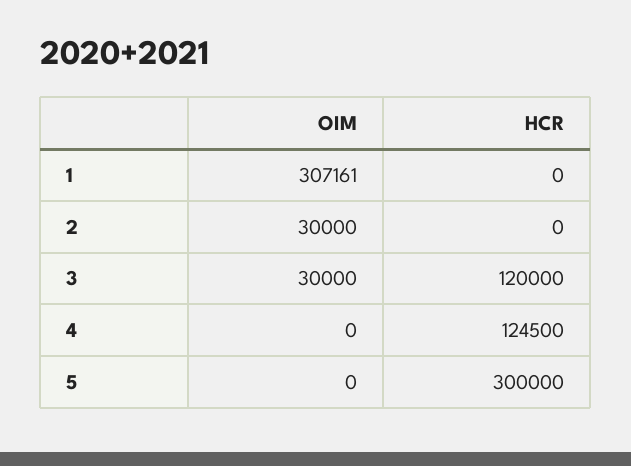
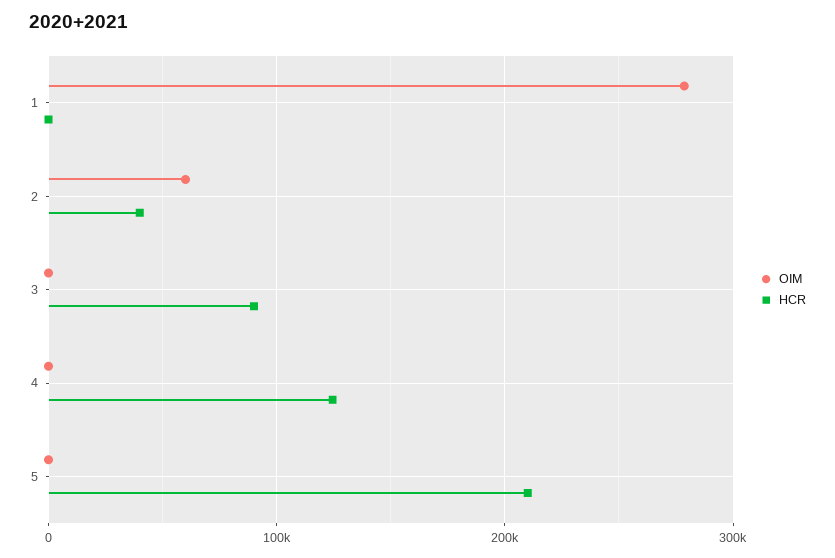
  {
    "OIM": {
-     "1": 307161,
+     "1": 280000,
-     "2": 30000,
+     "2": 60000,
-     "3": 30000,
+     "3": 0,
      "4": 0,
      "5": 0
    },
    "HCR": {
      "1": 0,
-     "2": 0,
+     "2": 40000,
-     "3": 120000,
+     "3": 90000,
      "4": 124500,
-     "5": 300000
+     "5": 210000
    }
  }

